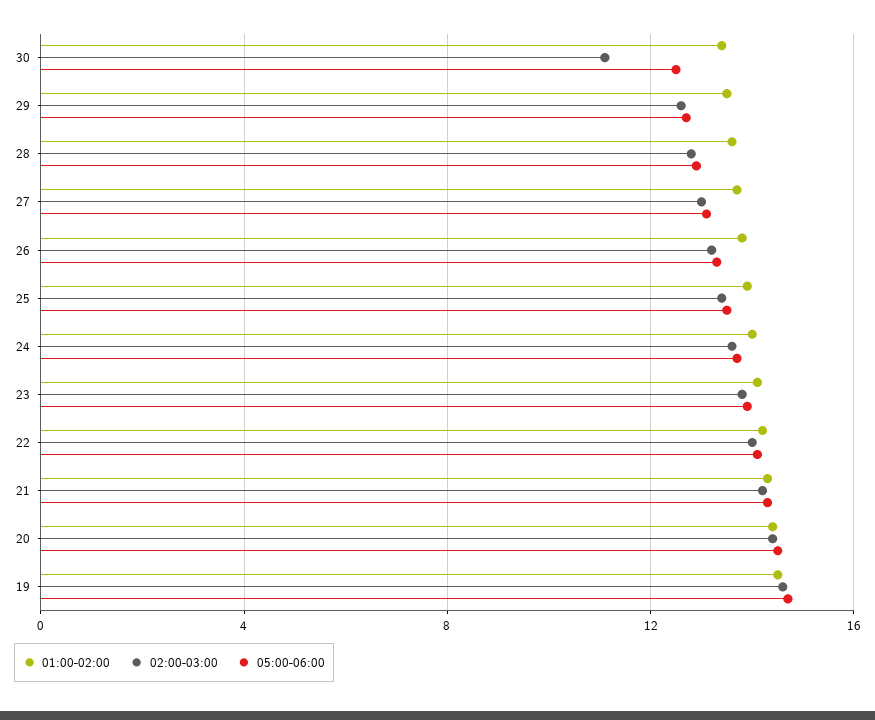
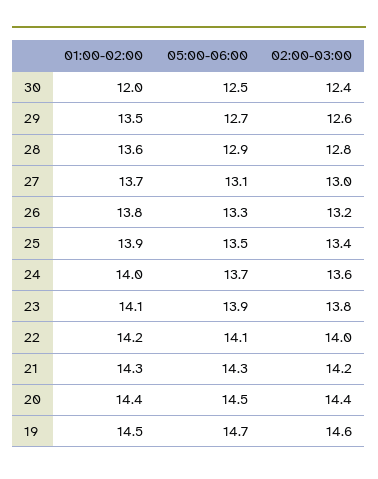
  {
    "01:00-02:00": {
-     "30": 13.5,
+     "30": 12,
      "29": 13.5,
      "28": 13.6,
      "27": 13.7,
      "26": 13.8,
      "25": 13.9,
      "24": 14,
      "23": 14.1,
      "22": 14.2,
      "21": 14.3,
      "20": 14.4,
      "19": 14.5
    },
    "02:00-03:00": {
-     "30": 11,
+     "30": 12.4,
      "29": 12.6,
      "28": 12.8,
      "27": 13,
      "26": 13.2,
      "25": 13.4,
      "24": 13.6,
      "23": 13.8,
      "22": 14,
      "21": 14.2,
      "20": 14.4,
      "19": 14.6
    },
    "05:00-06:00": {
      "30": 12.5,
      "29": 12.7,
      "28": 12.9,
      "27": 13.1,
      "26": 13.3,
      "25": 13.5,
      "24": 13.7,
      "23": 13.9,
      "22": 14.1,
      "21": 14.3,
      "20": 14.5,
      "19": 14.7
    }
  }

